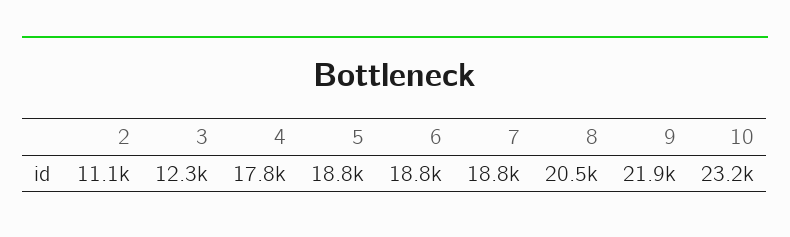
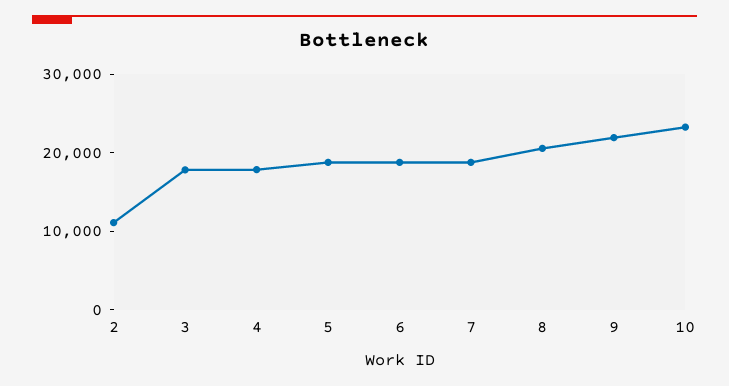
  {
    "2": 11100,
-   "3": 12300,
+   "3": 18000,
    "4": 17800,
    "5": 18800,
    "6": 18800,
    "7": 18800,
    "8": 20500,
    "9": 21900,
    "10": 23200
  }

